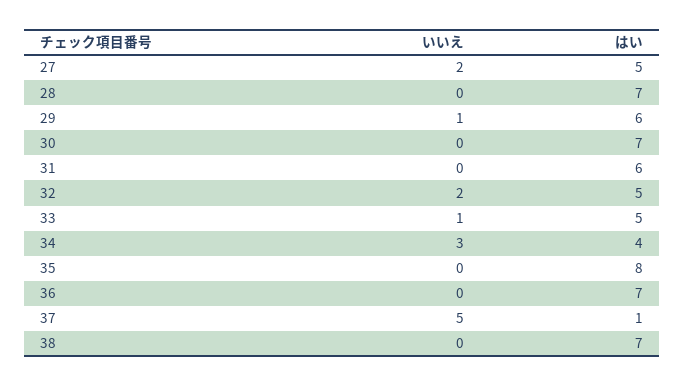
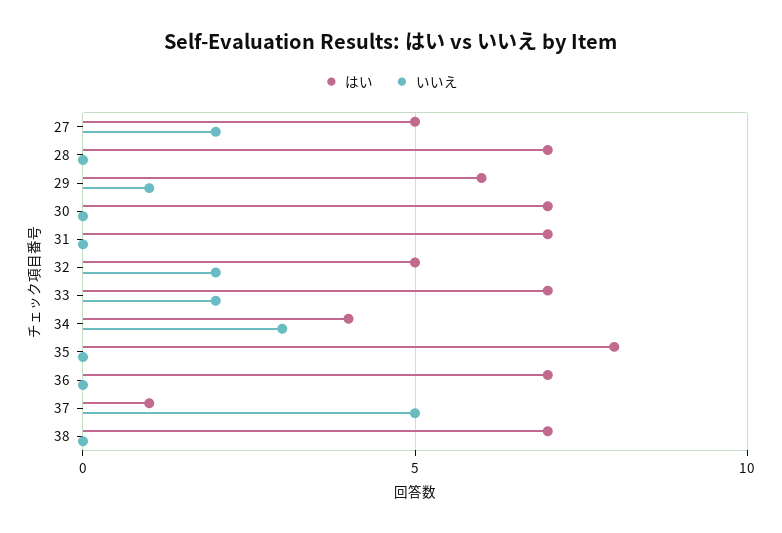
  {
    "いいえ": {
      "27": 2,
      "28": 0,
      "29": 1,
      "30": 0,
      "31": 0,
      "32": 2,
-     "33": 1,
+     "33": 2,
      "34": 3,
      "35": 0,
      "36": 0,
      "37": 5,
      "38": 0
    },
    "はい": {
      "27": 5,
      "28": 7,
      "29": 6,
      "30": 7,
-     "31": 6,
+     "31": 7,
      "32": 5,
-     "33": 5,
+     "33": 7,
      "34": 4,
      "35": 8,
      "36": 7,
      "37": 1,
      "38": 7
    }
  }

